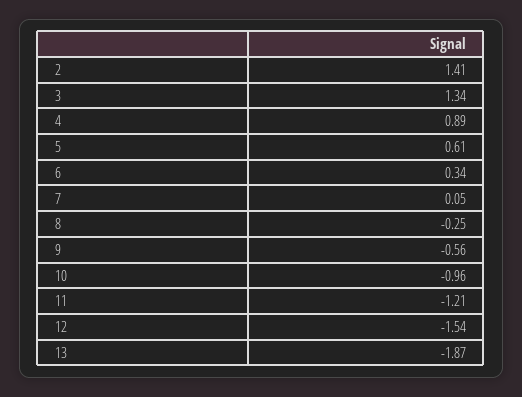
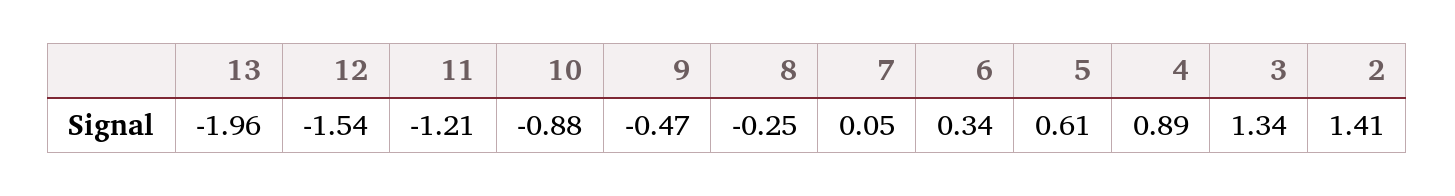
  {
    "2": 1.41,
    "3": 1.34,
    "4": 0.89,
    "5": 0.61,
    "6": 0.34,
    "7": 0.05,
    "8": -0.25,
-   "9": -0.56,
+   "9": -0.47,
-   "10": -0.96,
+   "10": -0.88,
    "11": -1.21,
    "12": -1.54,
-   "13": -1.87
+   "13": -1.96
  }

